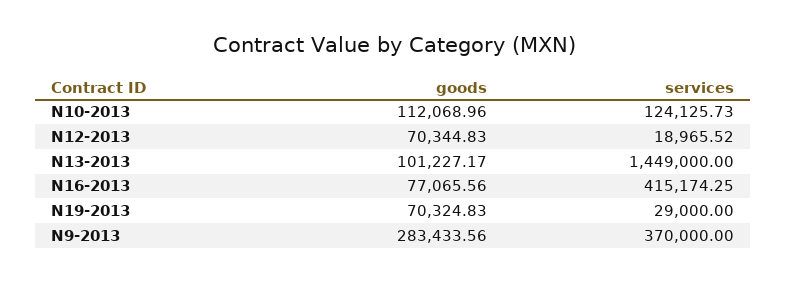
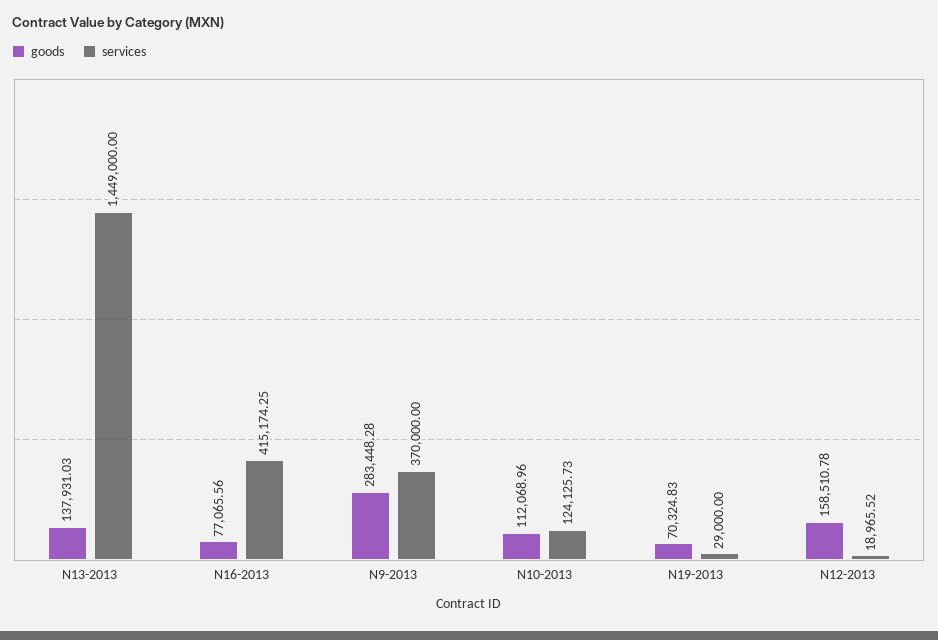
  {
    "goods": {
      "N10-2013": 112068.96,
-     "N12-2013": 70344.83,
+     "N12-2013": 158510.78,
-     "N13-2013": 101227.17,
+     "N13-2013": 137931.03,
      "N16-2013": 77065.56,
      "N19-2013": 70324.83,
-     "N9-2013": 283433.56
+     "N9-2013": 283448.28
    },
    "services": {
      "N10-2013": 124125.73,
      "N12-2013": 18965.52,
      "N13-2013": 1449000,
      "N16-2013": 415174.25,
      "N19-2013": 29000,
      "N9-2013": 370000
    }
  }

